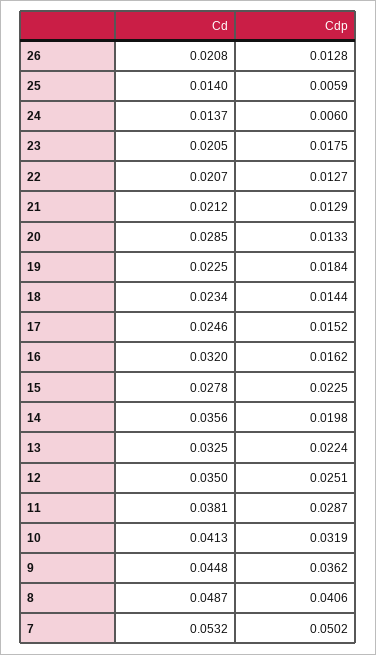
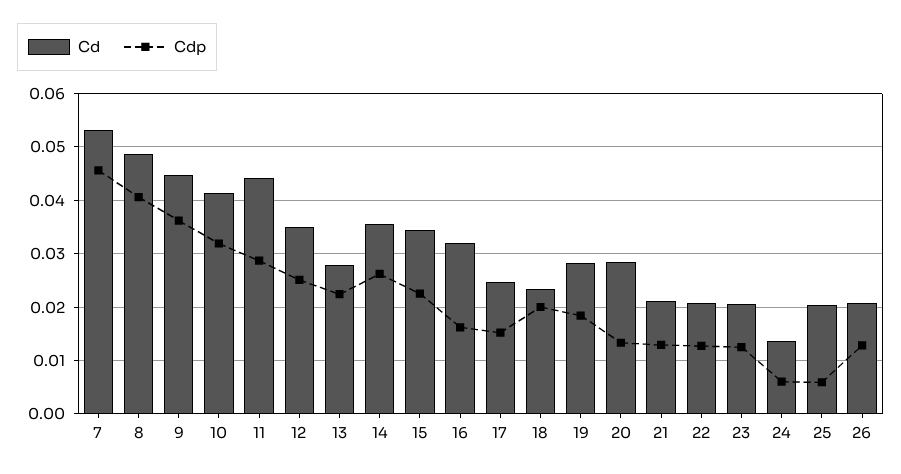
  {
    "Cd": {
      "26": 0.0208,
-     "25": 0.014,
+     "25": 0.02,
      "24": 0.0137,
      "23": 0.0205,
      "22": 0.0207,
      "21": 0.0212,
      "20": 0.0285,
-     "19": 0.0225,
+     "19": 0.028,
      "18": 0.0234,
      "17": 0.0246,
      "16": 0.032,
-     "15": 0.0278,
+     "15": 0.034,
      "14": 0.0356,
-     "13": 0.0325,
+     "13": 0.028,
      "12": 0.035,
-     "11": 0.0381,
+     "11": 0.044,
      "10": 0.0413,
      "9": 0.0448,
      "8": 0.0487,
      "7": 0.0532
    },
    "Cdp": {
      "26": 0.0128,
      "25": 0.0059,
      "24": 0.006,
-     "23": 0.0175,
+     "23": 0.012,
      "22": 0.0127,
      "21": 0.0129,
      "20": 0.0133,
      "19": 0.0184,
-     "18": 0.0144,
+     "18": 0.02,
      "17": 0.0152,
      "16": 0.0162,
      "15": 0.0225,
-     "14": 0.0198,
+     "14": 0.026,
      "13": 0.0224,
      "12": 0.0251,
      "11": 0.0287,
      "10": 0.0319,
      "9": 0.0362,
      "8": 0.0406,
-     "7": 0.0502
+     "7": 0.046
    }
  }

